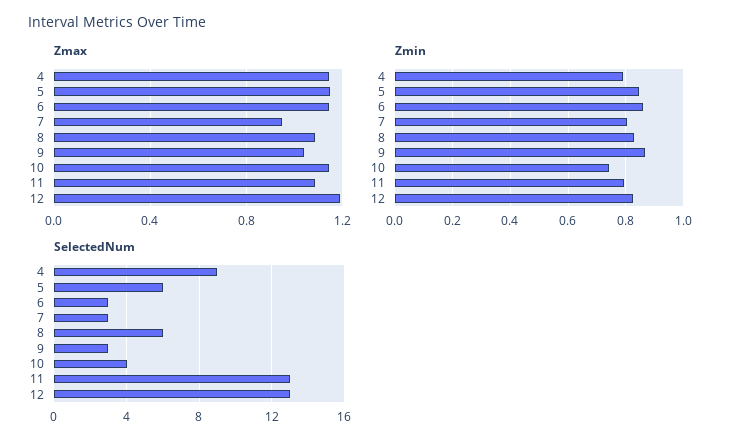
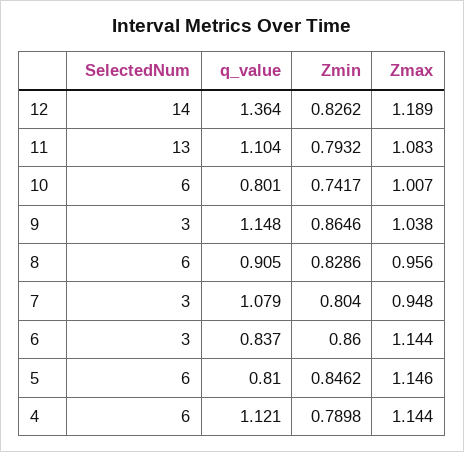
  {
    "Zmax": {
      "4": 1.144,
      "5": 1.146,
      "6": 1.144,
      "7": 0.948,
-     "8": 1.1,
+     "8": 0.956,
      "9": 1.038,
-     "10": 1.15,
+     "10": 1.007,
      "11": 1.083,
      "12": 1.189
    },
    "Zmin": {
      "4": 0.7898,
      "5": 0.8462,
      "6": 0.86,
      "7": 0.804,
      "8": 0.8286,
      "9": 0.8646,
      "10": 0.7417,
      "11": 0.7932,
      "12": 0.8262
    },
    "SelectedNum": {
-     "4": 9,
+     "4": 6,
      "5": 6,
      "6": 3,
      "7": 3,
      "8": 6,
      "9": 3,
-     "10": 4,
+     "10": 6,
      "11": 13,
-     "12": 13
+     "12": 14
-   }
+   },
+   "q_value": {
+     "12": 1.364,
+     "11": 1.104,
+     "10": 0.801,
+     "9": 1.148,
+     "8": 0.905,
+     "7": 1.079,
+     "6": 0.837,
+     "5": 0.81,
+     "4": 1.121
+   }
  }

